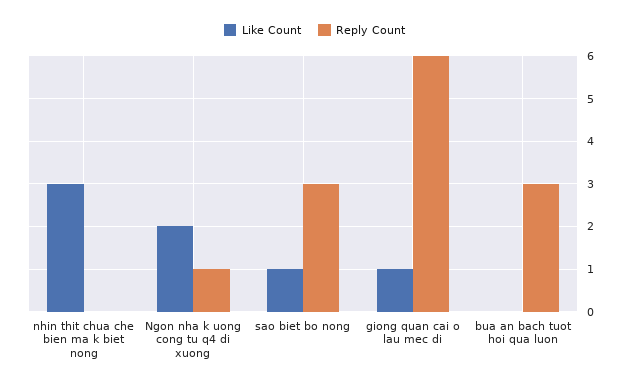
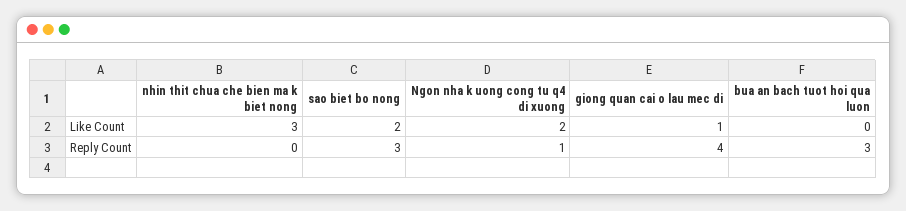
  {
    "Like Count": {
      "nhin thit chua che bien ma k biet nong": 3,
      "Ngon nha k uong cong tu q4 di xuong": 2,
-     "sao biet bo nong": 1,
+     "sao biet bo nong": 2,
      "giong quan cai o lau mec di": 1,
      "bua an bach tuot hoi qua luon": 0
    },
    "Reply Count": {
      "nhin thit chua che bien ma k biet nong": 0,
      "Ngon nha k uong cong tu q4 di xuong": 1,
      "sao biet bo nong": 3,
-     "giong quan cai o lau mec di": 6,
+     "giong quan cai o lau mec di": 4,
      "bua an bach tuot hoi qua luon": 3
    }
  }

